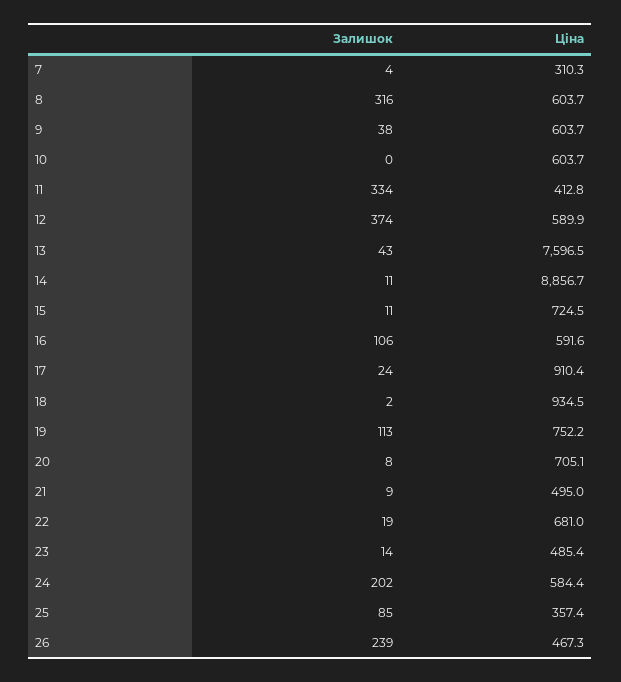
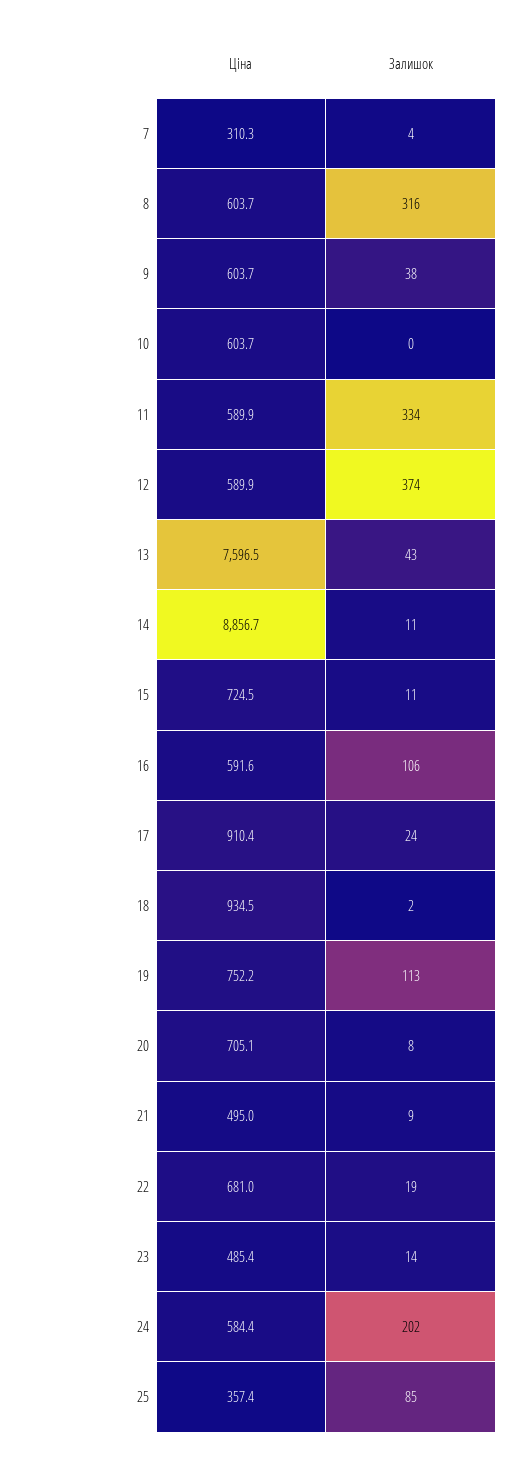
  {
    "Залишок": {
      "7": 4,
      "8": 316,
      "9": 38,
      "10": 0,
      "11": 334,
      "12": 374,
      "13": 43,
      "14": 11,
      "15": 11,
      "16": 106,
      "17": 24,
      "18": 2,
      "19": 113,
      "20": 8,
      "21": 9,
      "22": 19,
      "23": 14,
      "24": 202,
-     "25": 85,
+     "25": 85
-     "26": 239
    },
    "Ціна": {
      "7": 310.3,
      "8": 603.7,
      "9": 603.7,
      "10": 603.7,
-     "11": 412.8,
+     "11": 589.9,
      "12": 589.9,
      "13": 7596.5,
      "14": 8856.7,
      "15": 724.5,
      "16": 591.6,
      "17": 910.4,
      "18": 934.5,
      "19": 752.2,
      "20": 705.1,
      "21": 495,
      "22": 681,
      "23": 485.4,
      "24": 584.4,
-     "25": 357.4,
+     "25": 357.4
-     "26": 467.3
    }
  }

